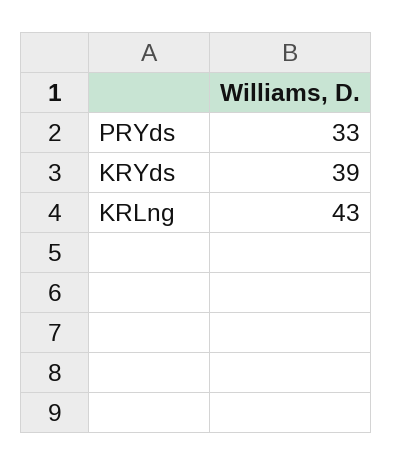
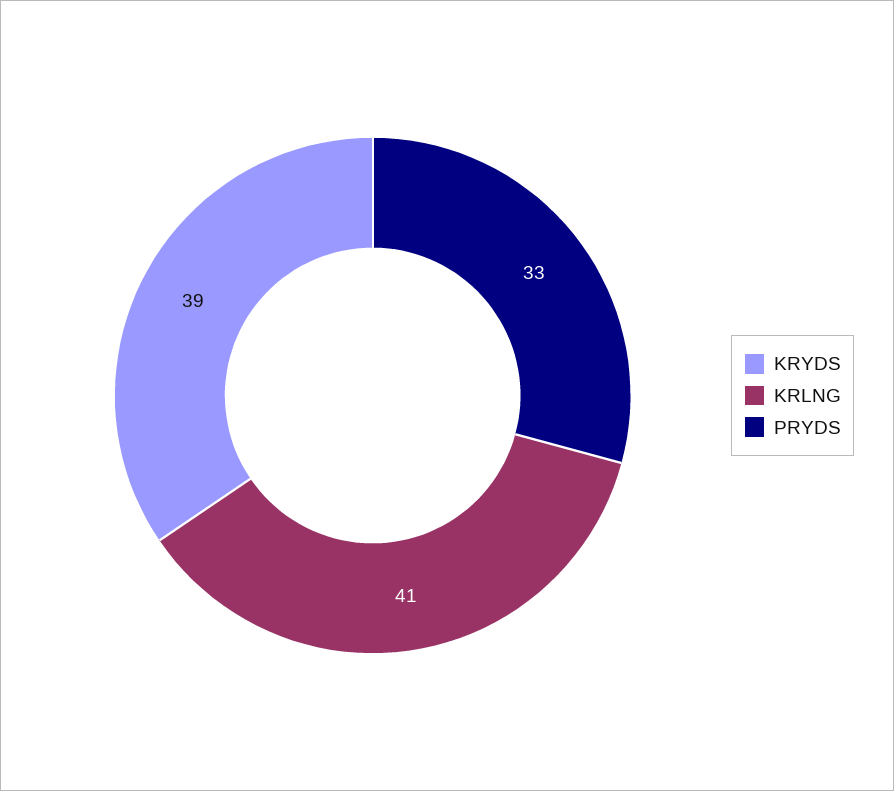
  {
    "PRYds": 33,
    "KRYds": 39,
-   "KRLng": 43
+   "KRLng": 41
  }

